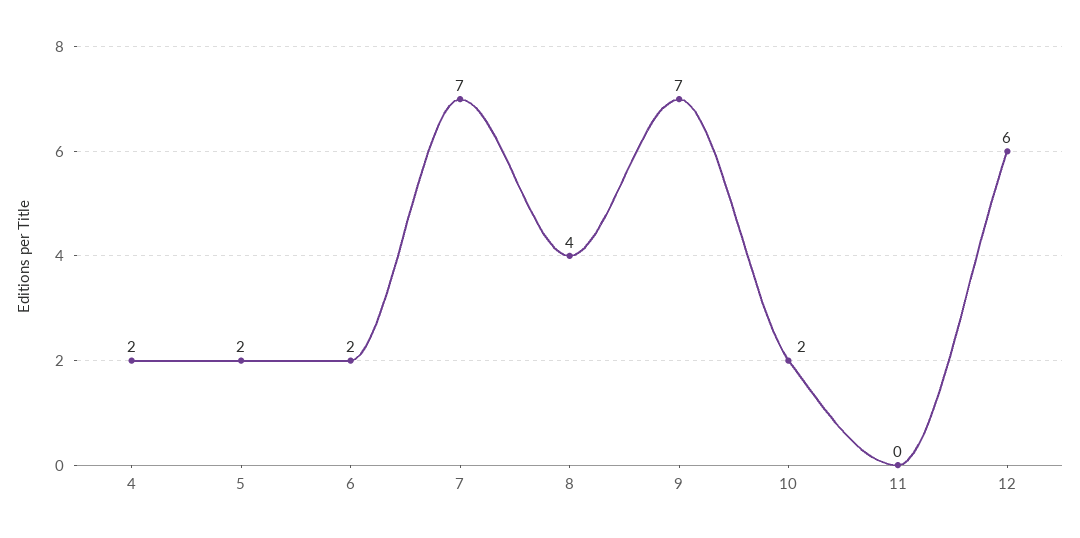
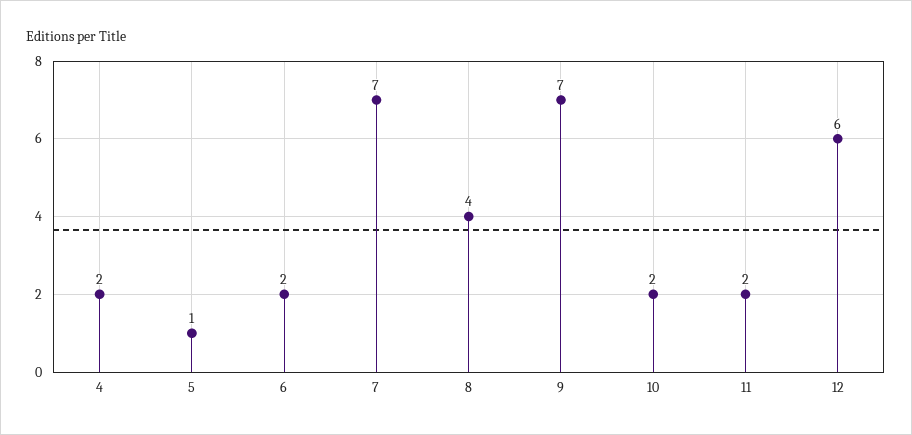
  {
    "4": 2,
-   "5": 2,
+   "5": 1,
    "6": 2,
    "7": 7,
    "8": 4,
    "9": 7,
    "10": 2,
-   "11": 0,
+   "11": 2,
    "12": 6
  }

